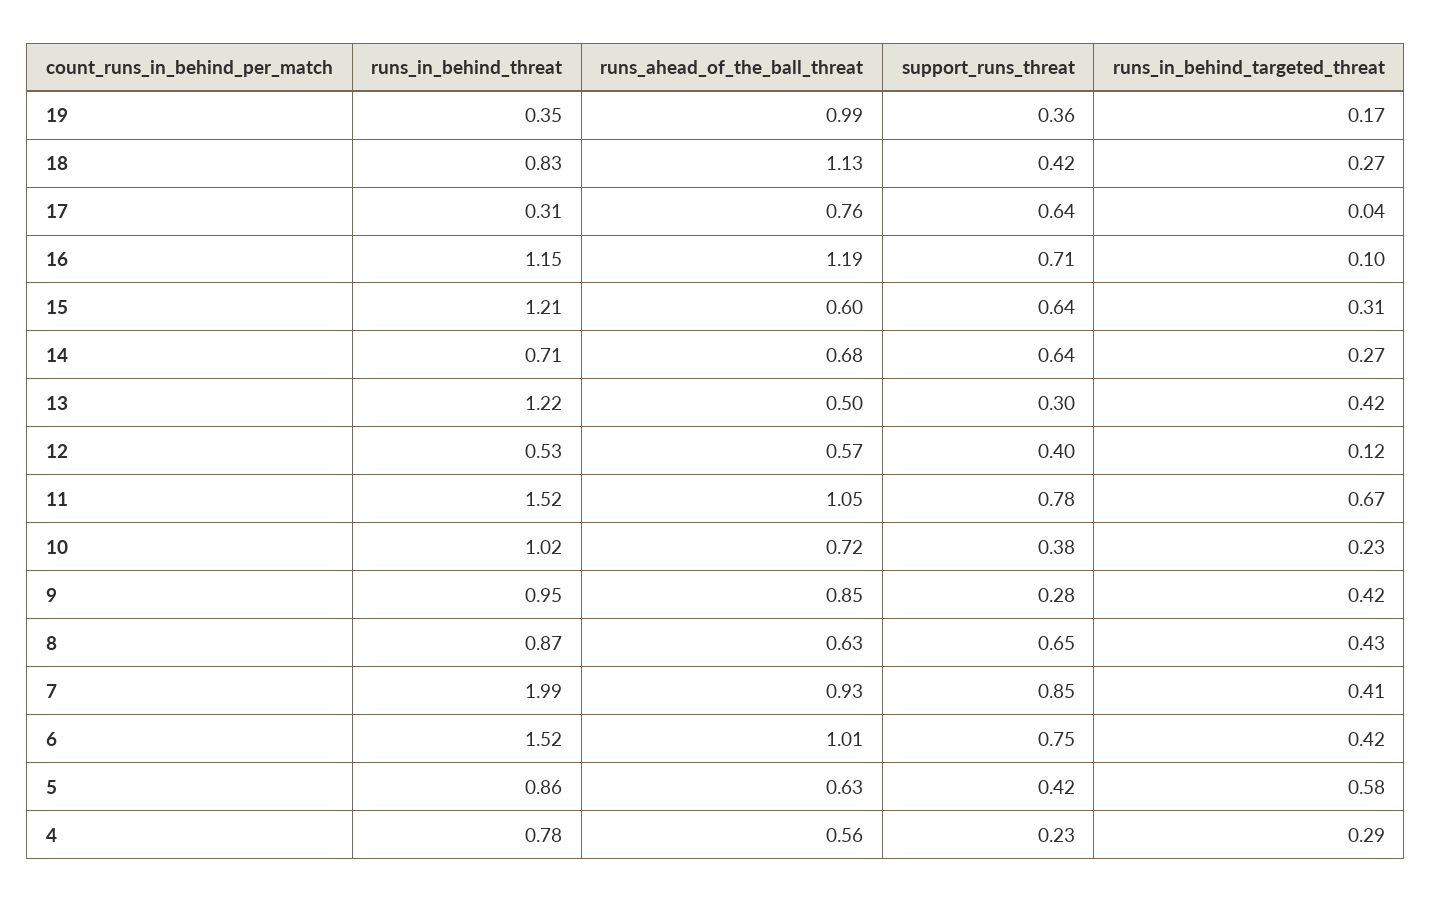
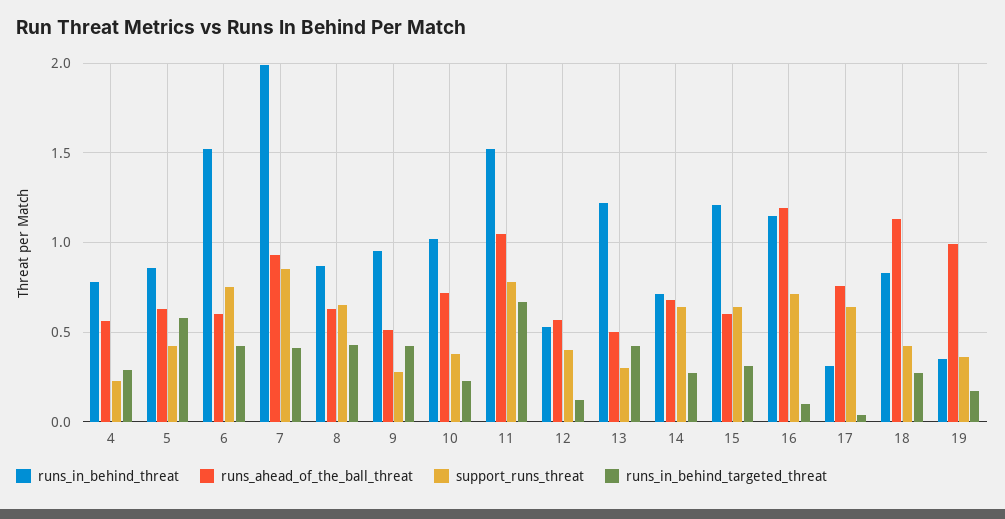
  {
    "runs_in_behind_threat": {
      "19": 0.35,
      "18": 0.83,
      "17": 0.31,
      "16": 1.15,
      "15": 1.21,
      "14": 0.71,
      "13": 1.22,
      "12": 0.53,
      "11": 1.52,
      "10": 1.02,
      "9": 0.95,
      "8": 0.87,
      "7": 1.99,
      "6": 1.52,
      "5": 0.86,
      "4": 0.78
    },
    "runs_ahead_of_the_ball_threat": {
      "19": 0.99,
      "18": 1.13,
      "17": 0.76,
      "16": 1.19,
      "15": 0.6,
      "14": 0.68,
      "13": 0.5,
      "12": 0.57,
      "11": 1.05,
      "10": 0.72,
-     "9": 0.85,
+     "9": 0.5,
      "8": 0.63,
      "7": 0.93,
-     "6": 1.01,
+     "6": 0.6,
      "5": 0.63,
      "4": 0.56
    },
    "support_runs_threat": {
      "19": 0.36,
      "18": 0.42,
      "17": 0.64,
      "16": 0.71,
      "15": 0.64,
      "14": 0.64,
      "13": 0.3,
      "12": 0.4,
      "11": 0.78,
      "10": 0.38,
      "9": 0.28,
      "8": 0.65,
      "7": 0.85,
      "6": 0.75,
      "5": 0.42,
      "4": 0.23
    },
    "runs_in_behind_targeted_threat": {
      "19": 0.17,
      "18": 0.27,
      "17": 0.04,
      "16": 0.1,
      "15": 0.31,
      "14": 0.27,
      "13": 0.42,
      "12": 0.12,
      "11": 0.67,
      "10": 0.23,
      "9": 0.42,
      "8": 0.43,
      "7": 0.41,
      "6": 0.42,
      "5": 0.58,
      "4": 0.29
    }
  }

